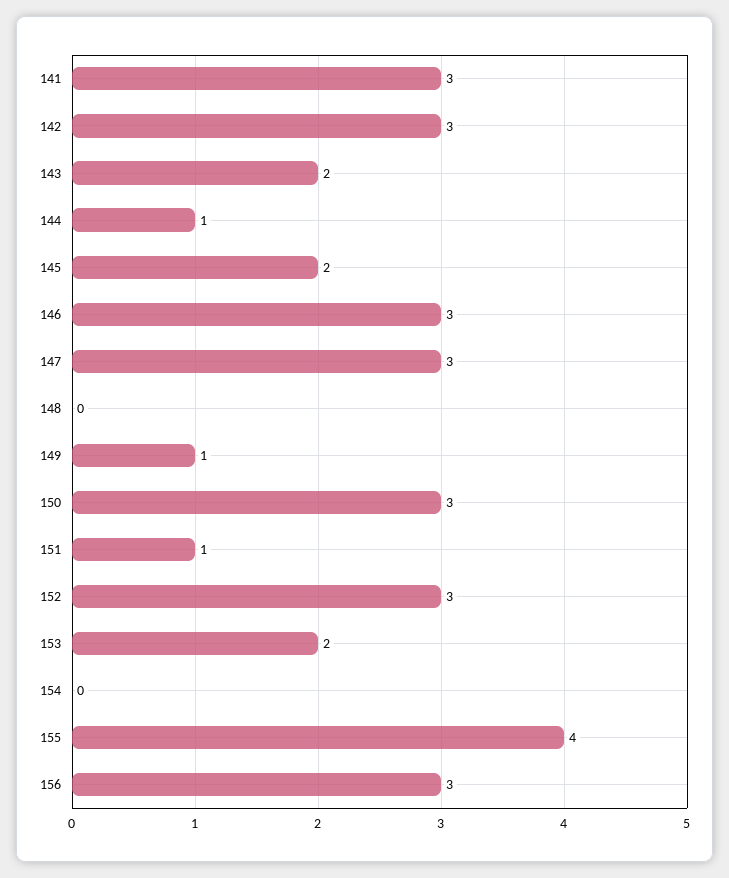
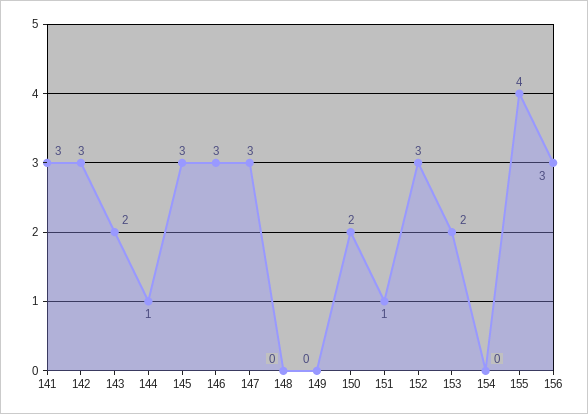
  {
    "141": 3,
    "142": 3,
    "143": 2,
    "144": 1,
-   "145": 2,
+   "145": 3,
    "146": 3,
    "147": 3,
    "148": 0,
-   "149": 1,
+   "149": 0,
-   "150": 3,
+   "150": 2,
    "151": 1,
    "152": 3,
    "153": 2,
    "154": 0,
    "155": 4,
    "156": 3
  }

